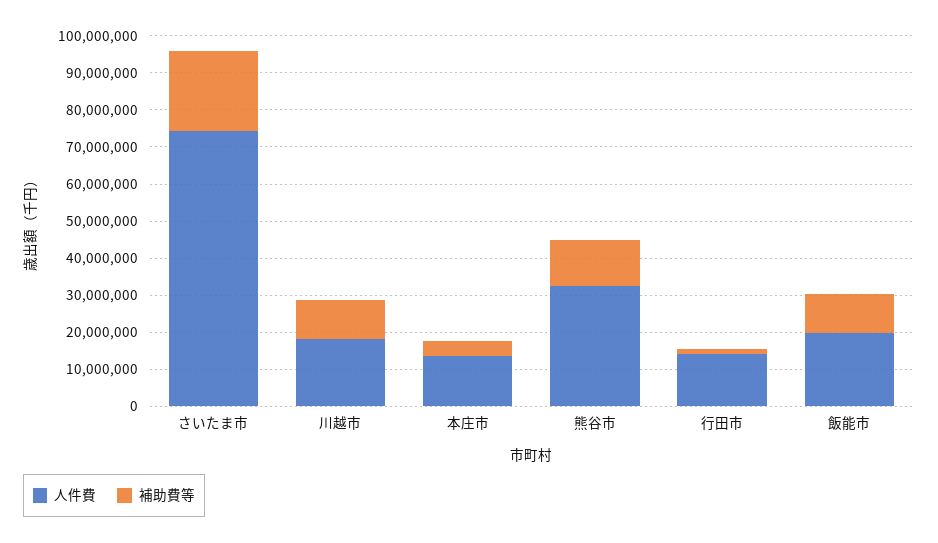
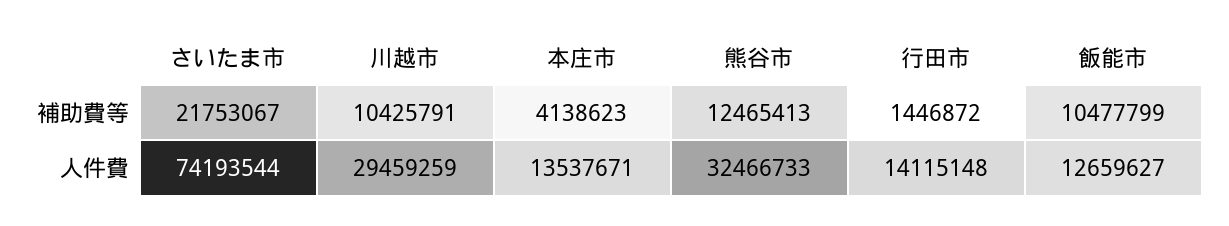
  {
    "人件費": {
      "さいたま市": 74193544,
-     "川越市": 17500000,
+     "川越市": 29459259,
      "本庄市": 13537671,
      "熊谷市": 32466733,
      "行田市": 14115148,
-     "飯能市": 20000000
+     "飯能市": 12659627
    },
    "補助費等": {
      "さいたま市": 21753067,
      "川越市": 10425791,
      "本庄市": 4138623,
      "熊谷市": 12465413,
      "行田市": 1446872,
      "飯能市": 10477799
    }
  }

